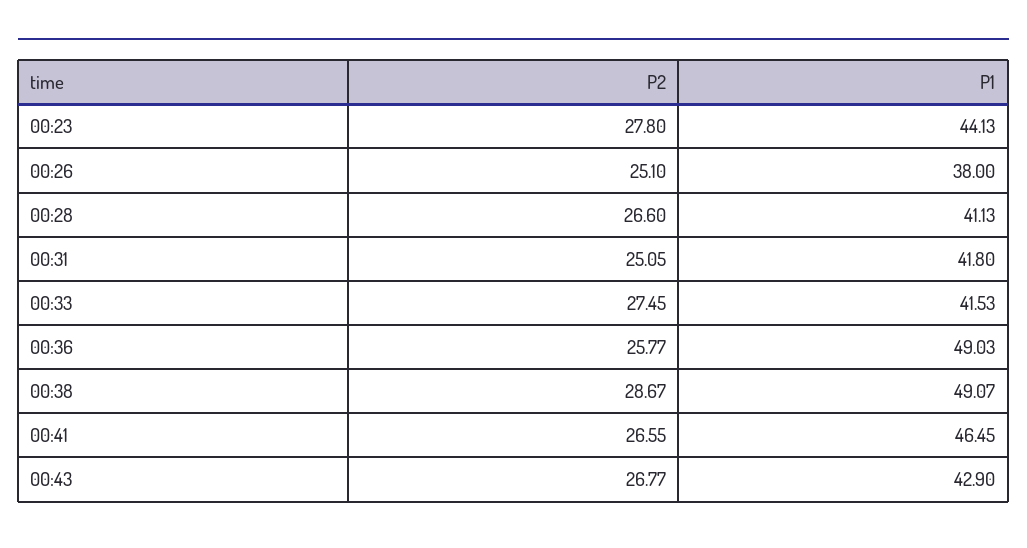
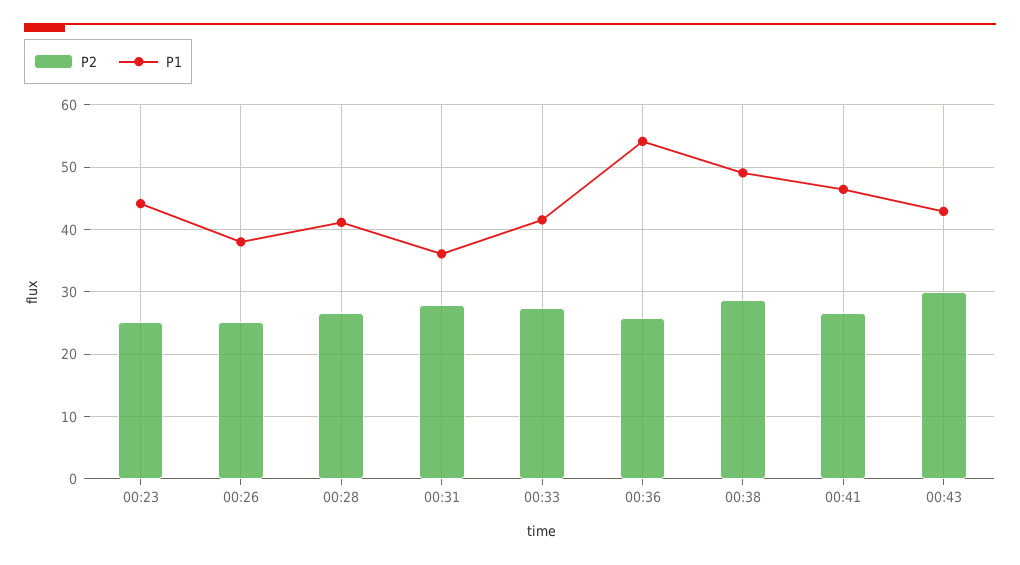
  {
    "P2": {
-     "00:23": 27.8,
+     "00:23": 25,
      "00:26": 25.1,
      "00:28": 26.6,
-     "00:31": 25.05,
+     "00:31": 28,
      "00:33": 27.45,
      "00:36": 25.77,
      "00:38": 28.67,
      "00:41": 26.55,
-     "00:43": 26.77
+     "00:43": 30
    },
    "P1": {
      "00:23": 44.13,
      "00:26": 38,
      "00:28": 41.13,
-     "00:31": 41.8,
+     "00:31": 36,
      "00:33": 41.53,
-     "00:36": 49.03,
+     "00:36": 54,
      "00:38": 49.07,
      "00:41": 46.45,
      "00:43": 42.9
    }
  }

